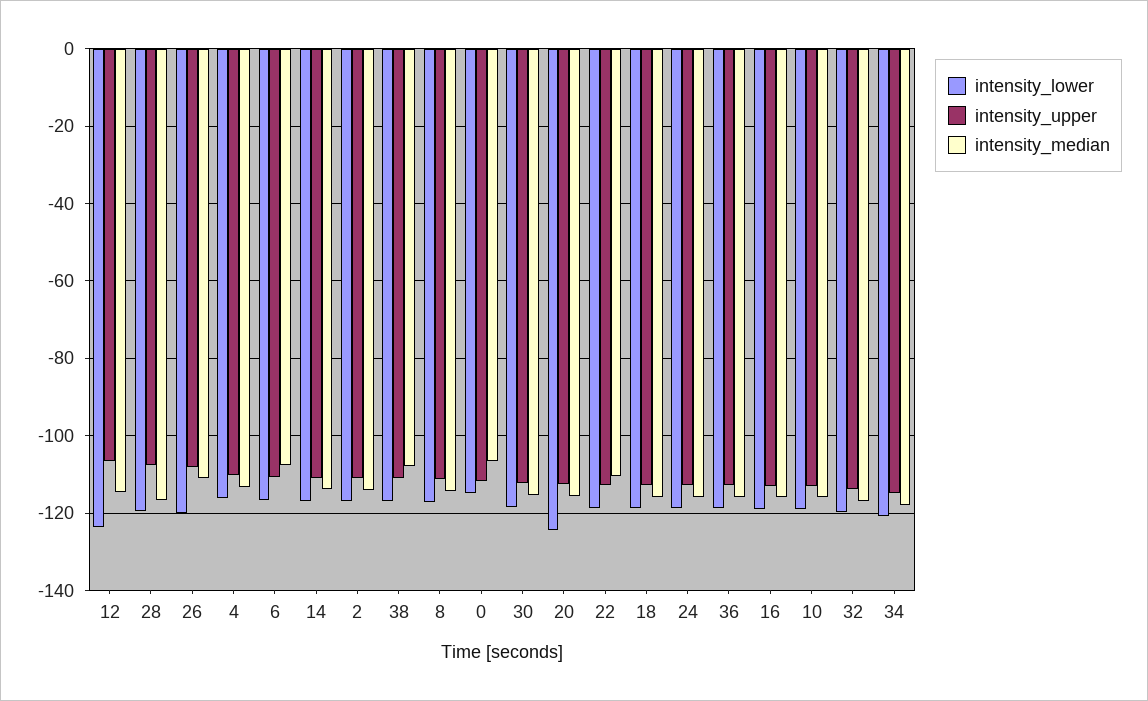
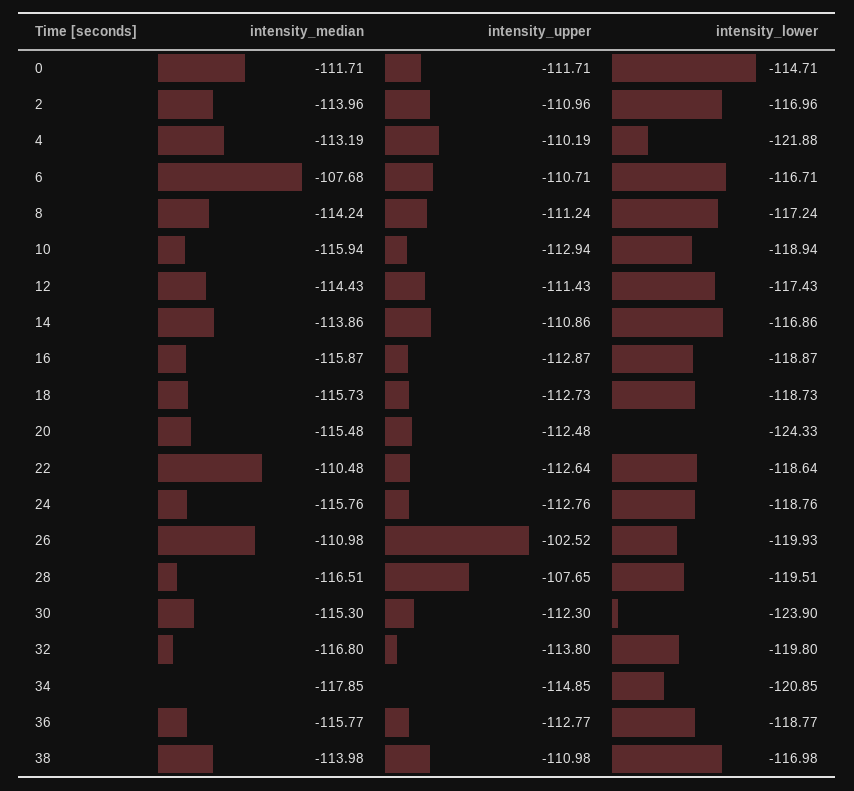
  {
    "intensity_lower": {
-     "12": -124,
+     "12": -117.43,
      "28": -119.51,
      "26": -119.93,
-     "4": -116,
+     "4": -121.88,
      "6": -116.71,
      "14": -116.86,
      "2": -116.96,
      "38": -116.98,
      "8": -117.24,
      "0": -114.71,
-     "30": -118,
+     "30": -123.9,
      "20": -124.33,
      "22": -118.64,
      "18": -118.73,
      "24": -118.76,
      "36": -118.77,
      "16": -118.87,
      "10": -118.94,
      "32": -119.8,
      "34": -120.85
    },
    "intensity_upper": {
-     "12": -106,
+     "12": -111.43,
      "28": -107.65,
-     "26": -108,
+     "26": -102.52,
      "4": -110.19,
      "6": -110.71,
      "14": -110.86,
      "2": -110.96,
      "38": -110.98,
      "8": -111.24,
      "0": -111.71,
      "30": -112.3,
      "20": -112.48,
      "22": -112.64,
      "18": -112.73,
      "24": -112.76,
      "36": -112.77,
      "16": -112.87,
      "10": -112.94,
      "32": -113.8,
      "34": -114.85
    },
    "intensity_median": {
      "12": -114.43,
      "28": -116.51,
      "26": -110.98,
      "4": -113.19,
      "6": -107.68,
      "14": -113.86,
      "2": -113.96,
-     "38": -108,
+     "38": -113.98,
      "8": -114.24,
-     "0": -106,
+     "0": -111.71,
      "30": -115.3,
      "20": -115.48,
      "22": -110.48,
      "18": -115.73,
      "24": -115.76,
      "36": -115.77,
      "16": -115.87,
      "10": -115.94,
      "32": -116.8,
      "34": -117.85
    }
  }

